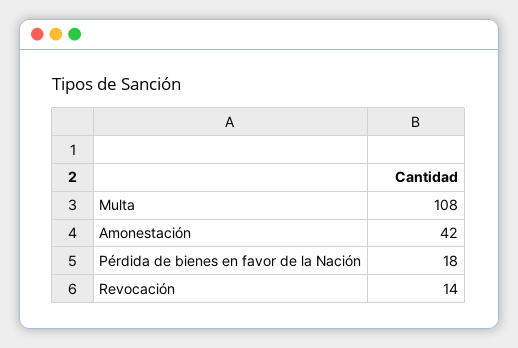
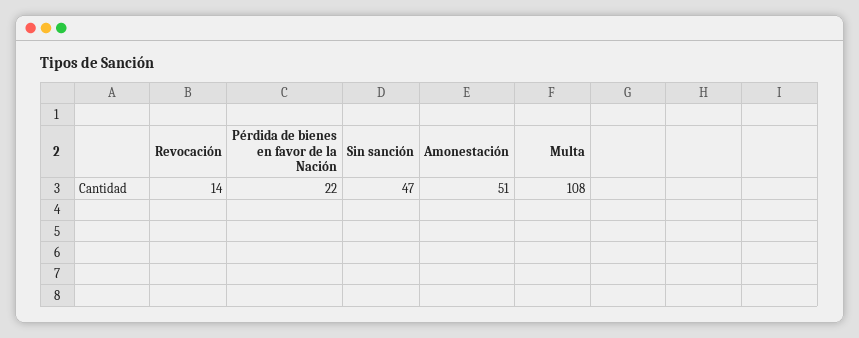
  {
    "Multa": 108,
-   "Amonestación": 42,
+   "Amonestación": 51,
-   "Pérdida de bienes en favor de la Nación": 18,
+   "Pérdida de bienes en favor de la Nación": 22,
-   "Revocación": 14
+   "Revocación": 14,
+   "Sin sanción": 47
  }

